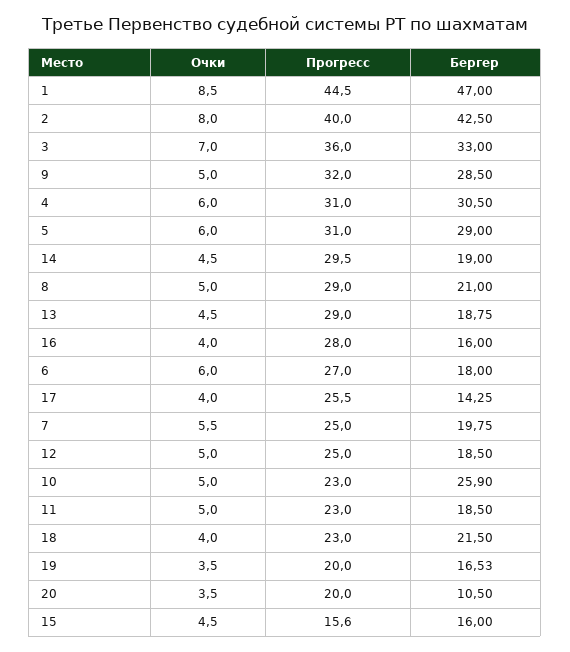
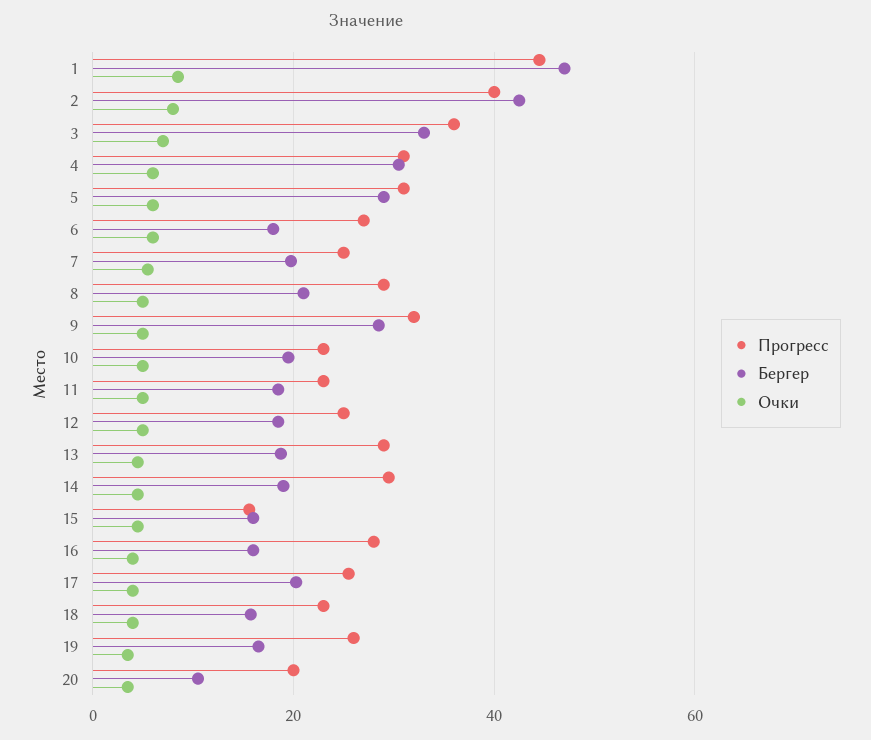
  {
    "Очки": {
      "1": 8.5,
      "2": 8,
      "3": 7,
      "9": 5,
      "4": 6,
      "5": 6,
      "14": 4.5,
      "8": 5,
      "13": 4.5,
      "16": 4,
      "6": 6,
      "17": 4,
      "7": 5.5,
      "12": 5,
      "10": 5,
      "11": 5,
      "18": 4,
      "19": 3.5,
      "20": 3.5,
      "15": 4.5
    },
    "Прогресс": {
      "1": 44.5,
      "2": 40,
      "3": 36,
      "9": 32,
      "4": 31,
      "5": 31,
      "14": 29.5,
      "8": 29,
      "13": 29,
      "16": 28,
      "6": 27,
      "17": 25.5,
      "7": 25,
      "12": 25,
      "10": 23,
      "11": 23,
      "18": 23,
-     "19": 20,
+     "19": 26,
      "20": 20,
      "15": 15.6
    },
    "Бергер": {
      "1": 47,
      "2": 42.5,
      "3": 33,
      "9": 28.5,
      "4": 30.5,
      "5": 29,
      "14": 19,
      "8": 21,
      "13": 18.75,
      "16": 16,
      "6": 18,
-     "17": 14.25,
+     "17": 20,
      "7": 19.75,
      "12": 18.5,
-     "10": 25.9,
+     "10": 20,
      "11": 18.5,
-     "18": 21.5,
+     "18": 16,
      "19": 16.53,
      "20": 10.5,
      "15": 16
    }
  }

